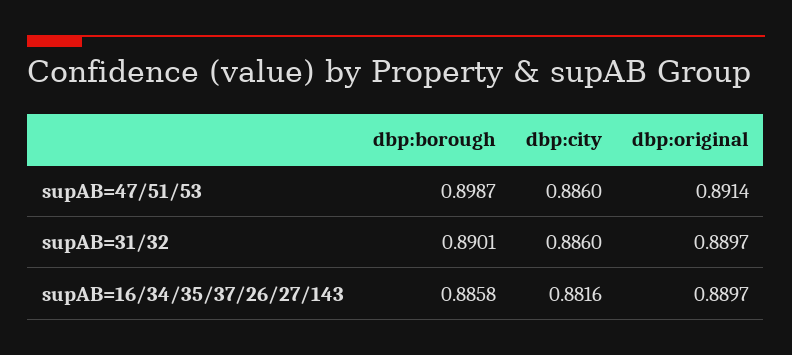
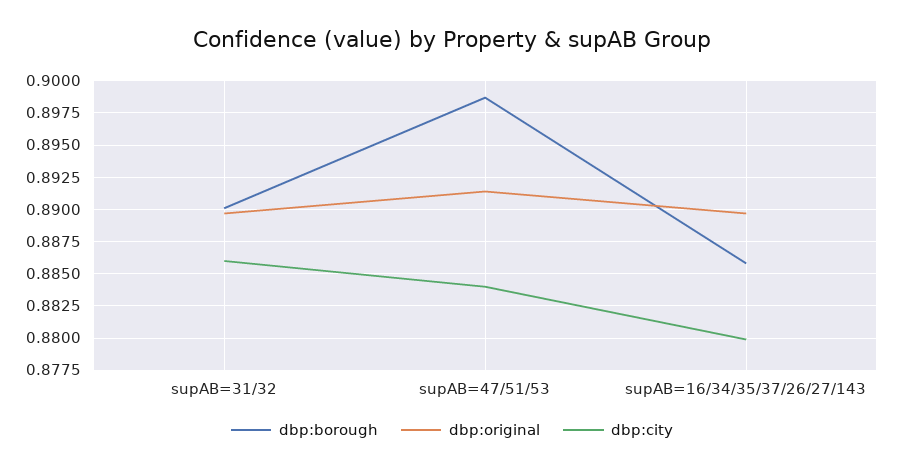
  {
    "dbp:borough": {
      "supAB=47/51/53": 0.8987,
      "supAB=31/32": 0.8901,
      "supAB=16/34/35/37/26/27/143": 0.8858
    },
    "dbp:city": {
-     "supAB=47/51/53": 0.886,
+     "supAB=47/51/53": 0.884,
      "supAB=31/32": 0.886,
-     "supAB=16/34/35/37/26/27/143": 0.8816
+     "supAB=16/34/35/37/26/27/143": 0.88
    },
    "dbp:original": {
      "supAB=47/51/53": 0.8914,
      "supAB=31/32": 0.8897,
      "supAB=16/34/35/37/26/27/143": 0.8897
    }
  }

